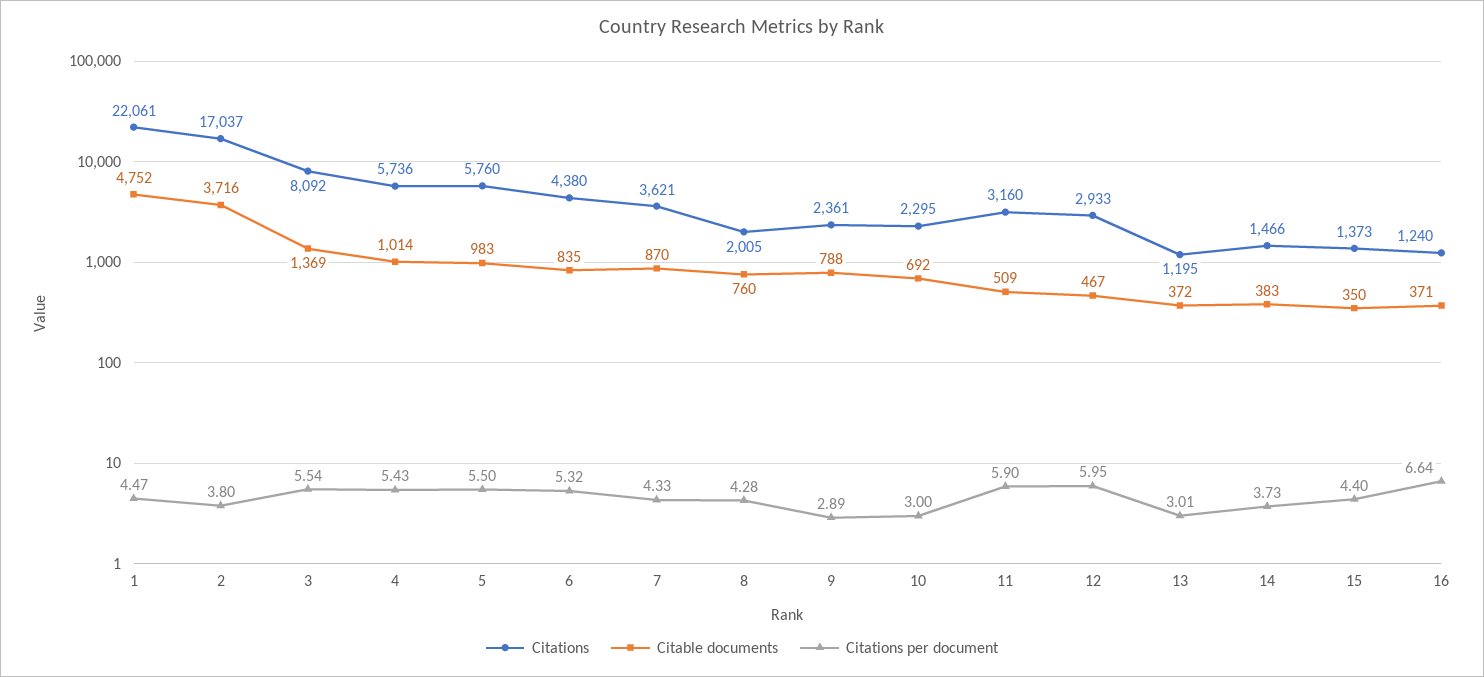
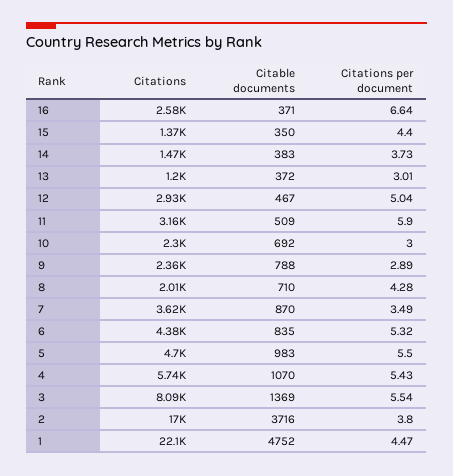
  {
    "Citations": {
      "1": 22061,
      "2": 17037,
      "3": 8092,
      "4": 5736,
-     "5": 5760,
+     "5": 4700,
      "6": 4380,
      "7": 3621,
      "8": 2005,
      "9": 2361,
      "10": 2295,
      "11": 3160,
      "12": 2933,
      "13": 1195,
      "14": 1466,
      "15": 1373,
-     "16": 1240
+     "16": 2580
    },
    "Citable documents": {
      "1": 4752,
      "2": 3716,
      "3": 1369,
-     "4": 1014,
+     "4": 1070,
      "5": 983,
      "6": 835,
      "7": 870,
-     "8": 760,
+     "8": 710,
      "9": 788,
      "10": 692,
      "11": 509,
      "12": 467,
      "13": 372,
      "14": 383,
      "15": 350,
      "16": 371
    },
    "Citations per document": {
      "1": 4.47,
      "2": 3.8,
      "3": 5.54,
      "4": 5.43,
      "5": 5.5,
      "6": 5.32,
-     "7": 4.33,
+     "7": 3.49,
      "8": 4.28,
      "9": 2.89,
      "10": 3,
      "11": 5.9,
-     "12": 5.95,
+     "12": 5.04,
      "13": 3.01,
      "14": 3.73,
      "15": 4.4,
      "16": 6.64
    }
  }

